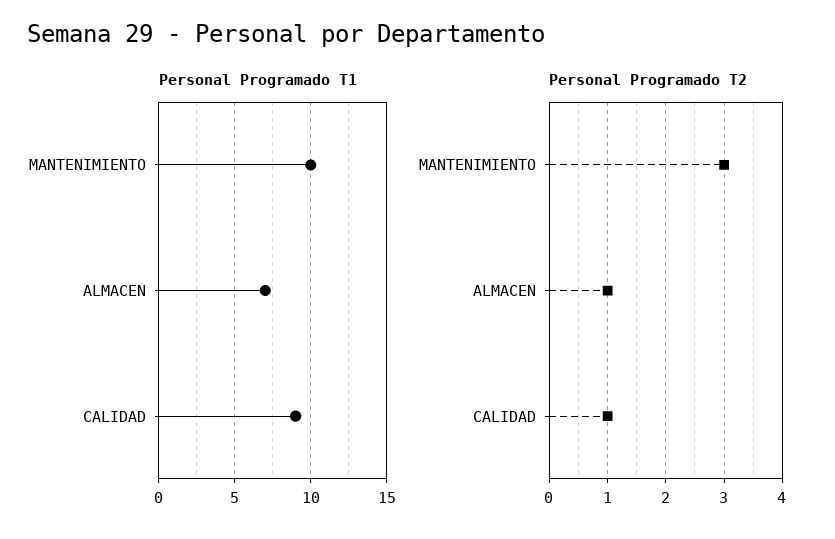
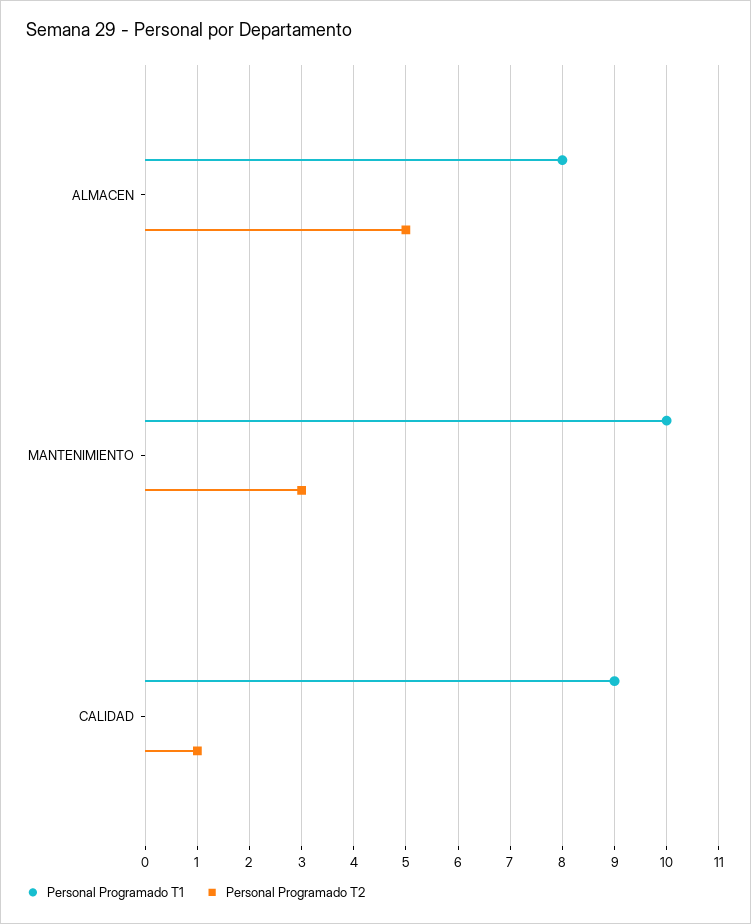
  {
    "Personal Programado T1": {
      "MANTENIMIENTO": 10,
-     "ALMACEN": 7,
+     "ALMACEN": 8,
      "CALIDAD": 9
    },
    "Personal Programado T2": {
      "MANTENIMIENTO": 3,
-     "ALMACEN": 1,
+     "ALMACEN": 5,
      "CALIDAD": 1
    }
  }

